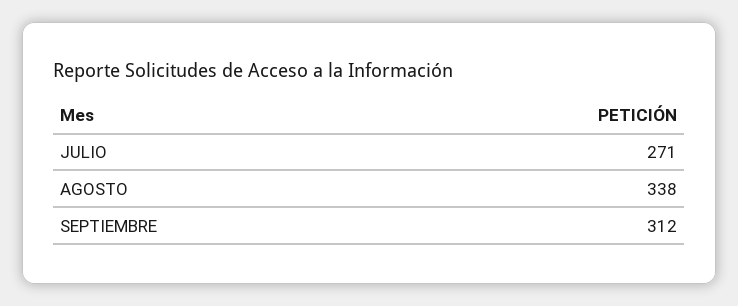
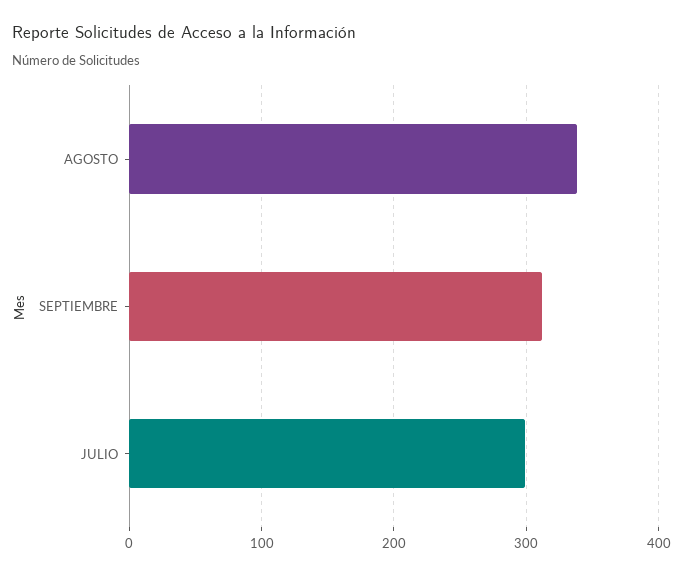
  {
-   "JULIO": 271,
+   "JULIO": 300,
    "AGOSTO": 338,
    "SEPTIEMBRE": 312
  }

